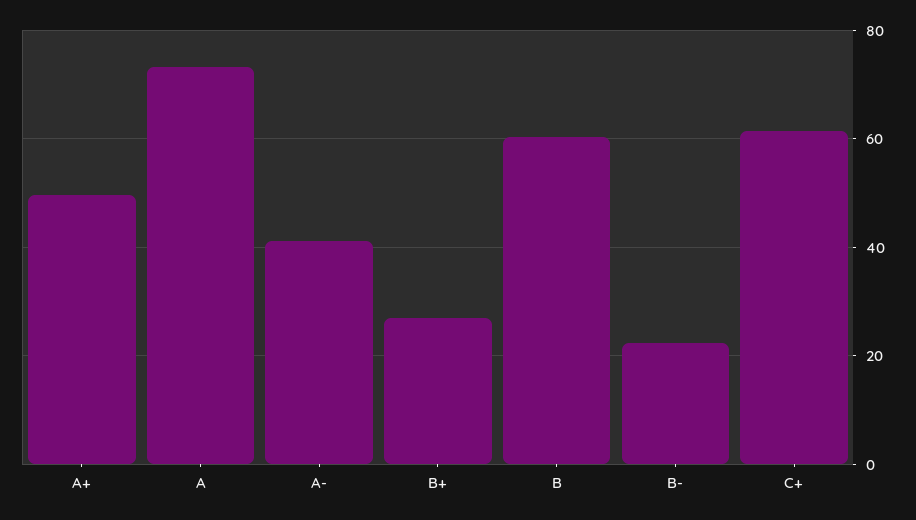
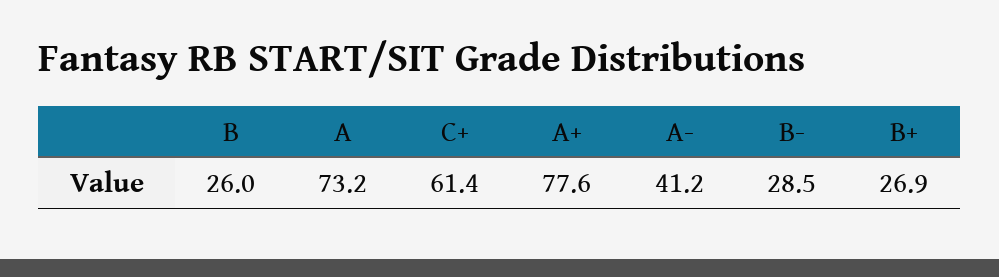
  {
-   "A+": 50,
+   "A+": 77.6,
    "A": 73.2,
    "A-": 41.2,
    "B+": 26.9,
-   "B": 60,
+   "B": 26,
-   "B-": 22,
+   "B-": 28.5,
    "C+": 61.4
  }

